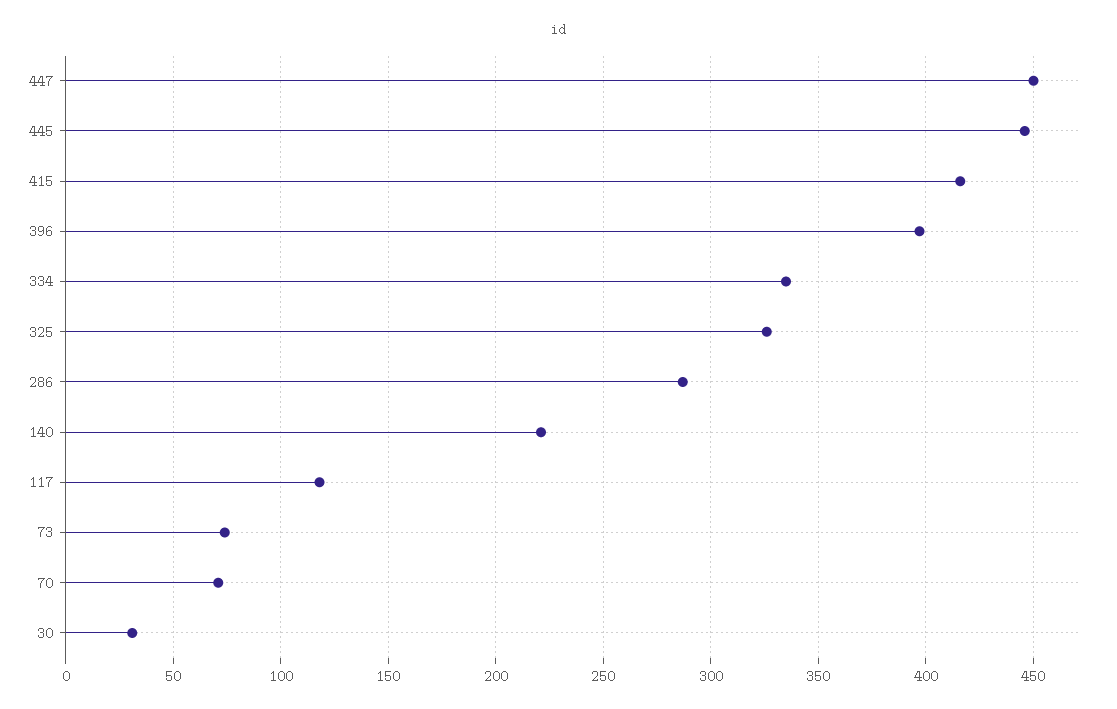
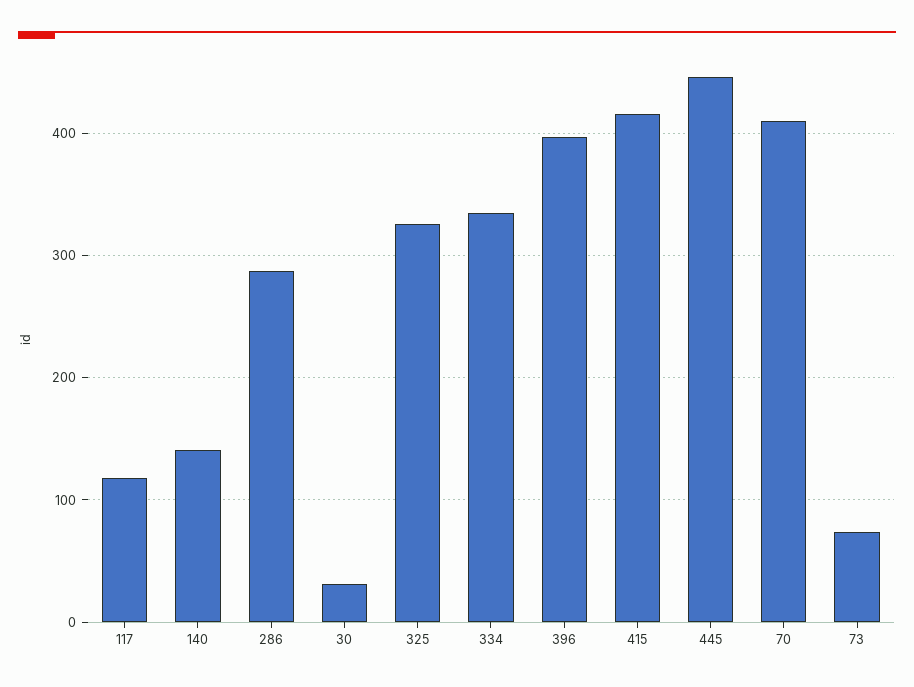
  {
-   "447": 450,
    "445": 445,
    "415": 415,
    "396": 395,
    "334": 335,
    "325": 325,
    "286": 285,
-   "140": 220,
+   "140": 140,
    "117": 120,
    "73": 75,
-   "70": 70,
+   "70": 410,
    "30": 30
  }

